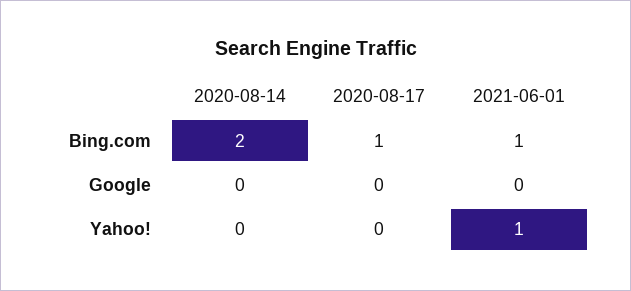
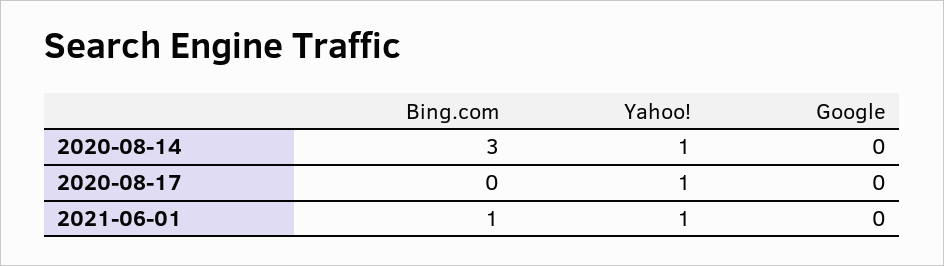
  {
    "2020-08-14": {
-     "Bing.com": 2,
+     "Bing.com": 3,
      "Google": 0,
-     "Yahoo!": 0
+     "Yahoo!": 1
    },
    "2020-08-17": {
-     "Bing.com": 1,
+     "Bing.com": 0,
      "Google": 0,
-     "Yahoo!": 0
+     "Yahoo!": 1
    },
    "2021-06-01": {
      "Bing.com": 1,
      "Google": 0,
      "Yahoo!": 1
    }
  }

